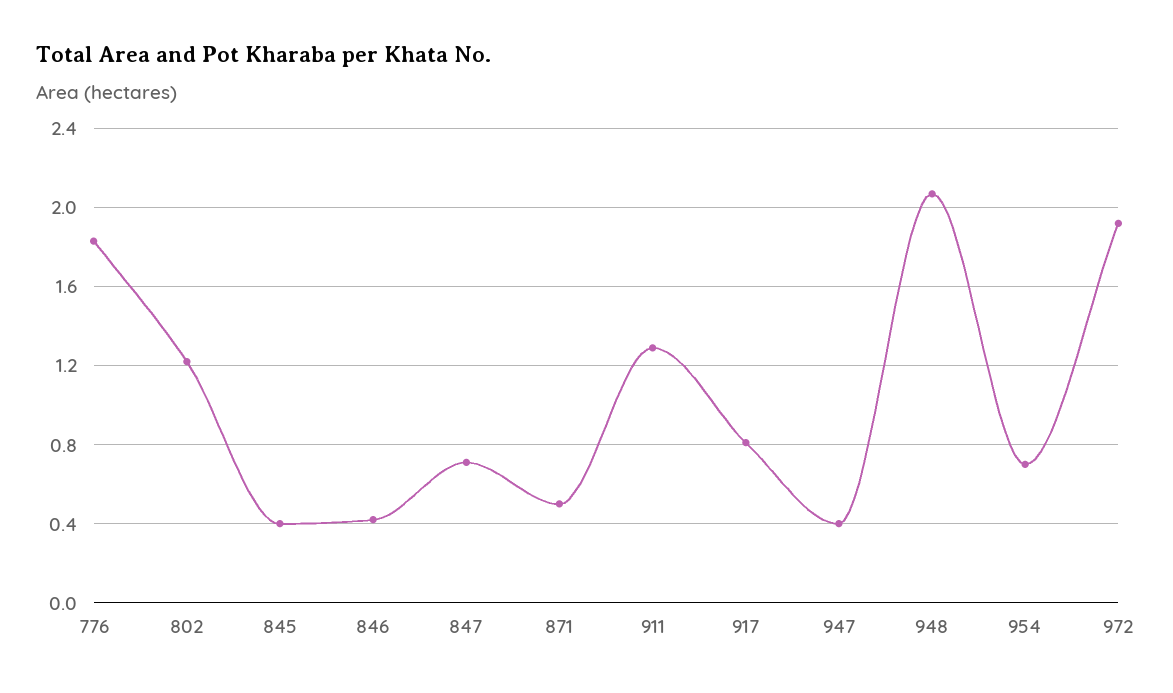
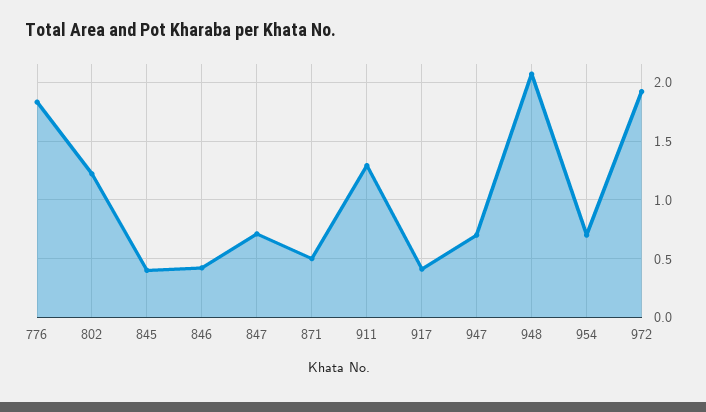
  {
    "776": 1.85,
    "802": 1.2,
    "845": 0.4,
    "846": 0.4,
    "847": 0.7,
    "871": 0.5,
    "911": 1.3,
-   "917": 0.8,
+   "917": 0.4,
-   "947": 0.4,
+   "947": 0.7,
    "948": 2.05,
    "954": 0.7,
    "972": 1.9
  }

